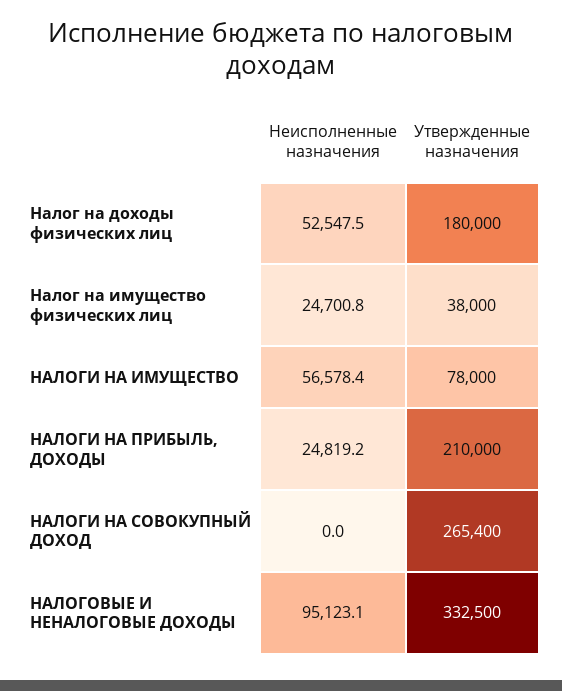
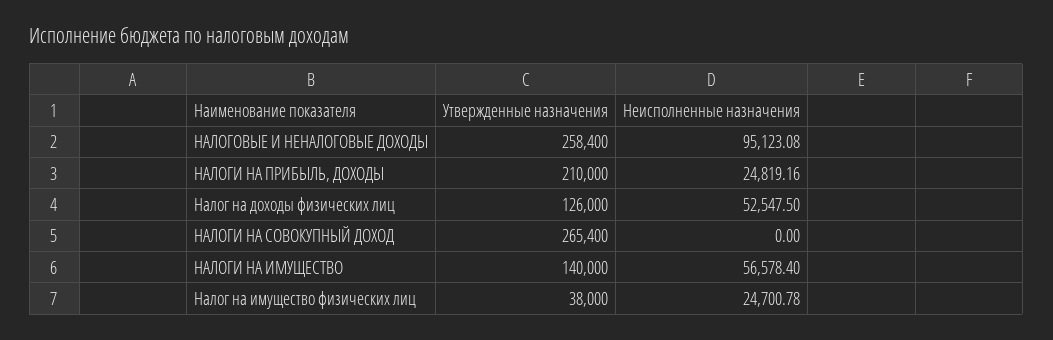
  {
    "Неисполненные назначения": {
      "Налог на доходы физических лиц": 52547.5,
      "Налог на имущество физических лиц": 24700.78,
      "НАЛОГИ НА ИМУЩЕСТВО": 56578.4,
      "НАЛОГИ НА ПРИБЫЛЬ, ДОХОДЫ": 24819.16,
      "НАЛОГИ НА СОВОКУПНЫЙ ДОХОД": 0,
      "НАЛОГОВЫЕ И НЕНАЛОГОВЫЕ ДОХОДЫ": 95123.08
    },
    "Утвержденные назначения": {
-     "Налог на доходы физических лиц": 180000,
+     "Налог на доходы физических лиц": 126000,
      "Налог на имущество физических лиц": 38000,
-     "НАЛОГИ НА ИМУЩЕСТВО": 78000,
+     "НАЛОГИ НА ИМУЩЕСТВО": 140000,
      "НАЛОГИ НА ПРИБЫЛЬ, ДОХОДЫ": 210000,
      "НАЛОГИ НА СОВОКУПНЫЙ ДОХОД": 265400,
-     "НАЛОГОВЫЕ И НЕНАЛОГОВЫЕ ДОХОДЫ": 332500
+     "НАЛОГОВЫЕ И НЕНАЛОГОВЫЕ ДОХОДЫ": 258400
    }
  }

